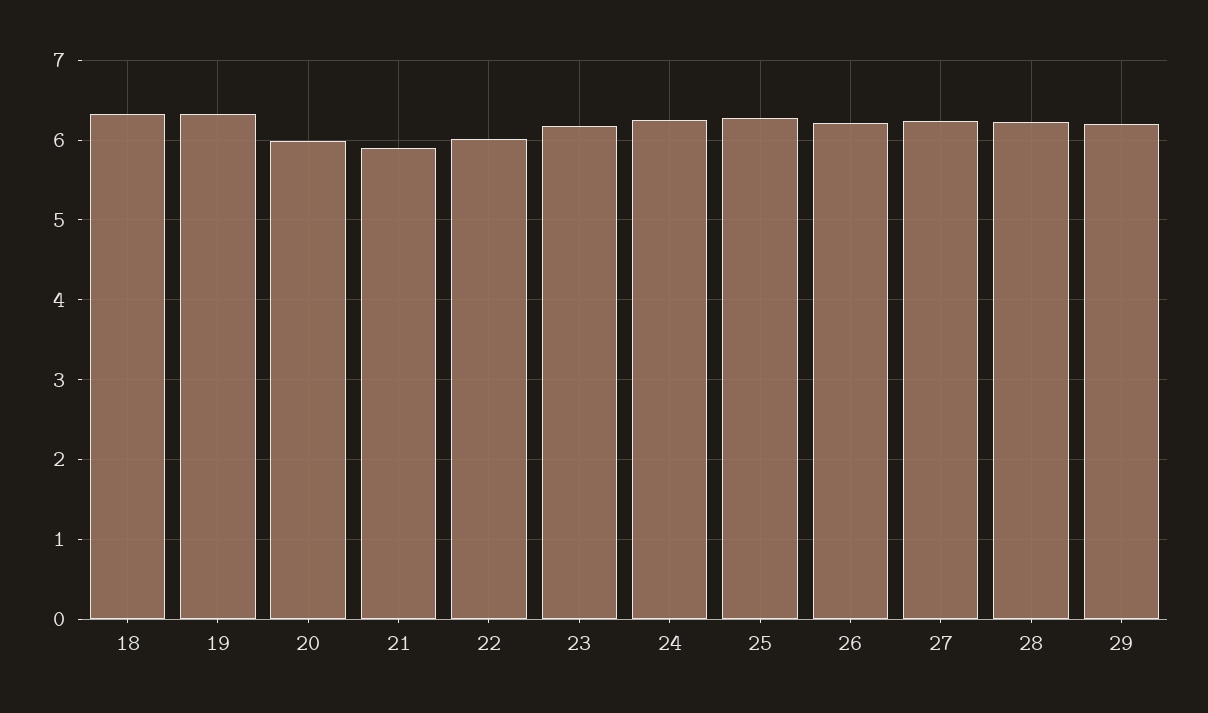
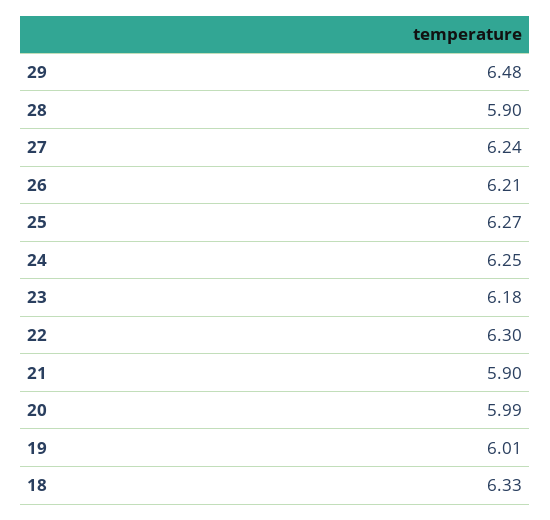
  {
    "18": 6.33,
-   "19": 6.3,
+   "19": 6.01,
    "20": 5.99,
    "21": 5.9,
-   "22": 6,
+   "22": 6.3,
    "23": 6.18,
    "24": 6.25,
    "25": 6.27,
    "26": 6.21,
    "27": 6.24,
-   "28": 6.2,
+   "28": 5.9,
-   "29": 6.2
+   "29": 6.48
  }

